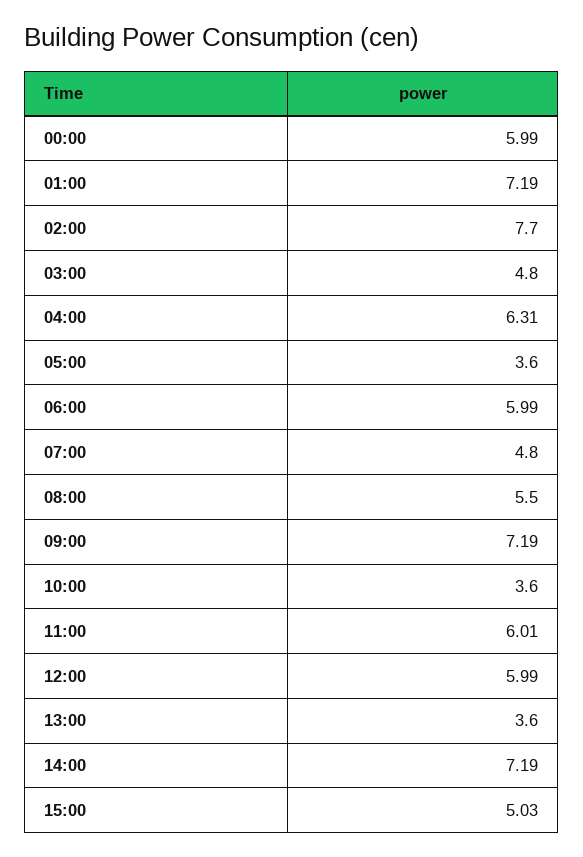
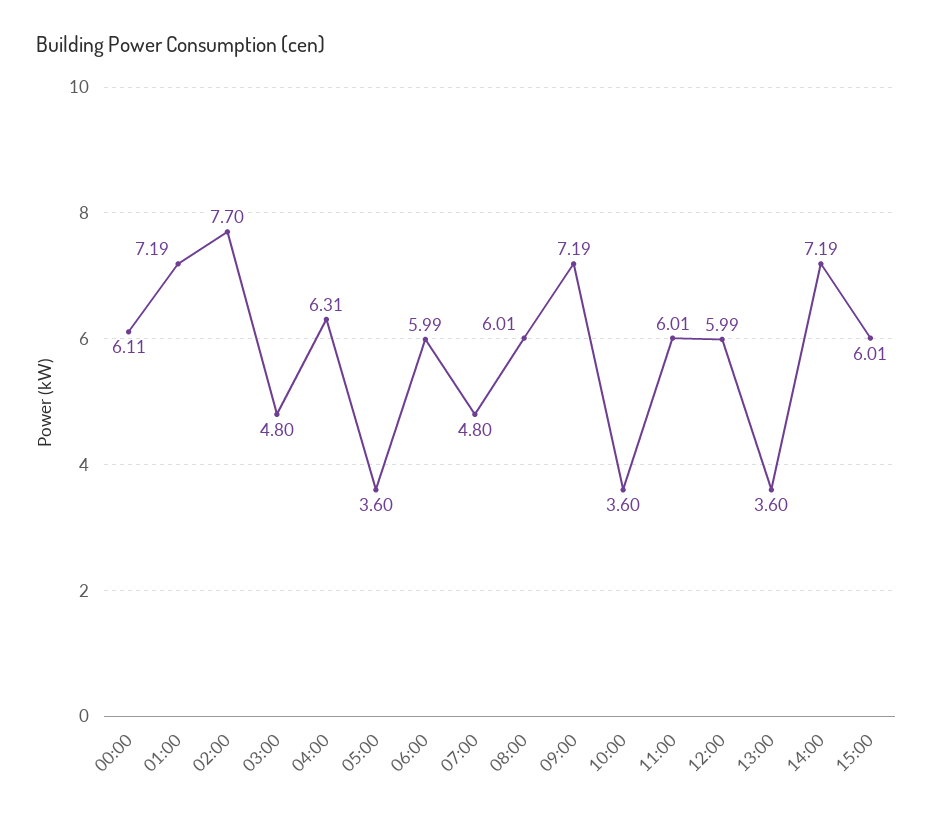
  {
-   "00:00": 5.99,
+   "00:00": 6.11,
    "01:00": 7.19,
    "02:00": 7.7,
    "03:00": 4.8,
    "04:00": 6.31,
    "05:00": 3.6,
    "06:00": 5.99,
    "07:00": 4.8,
-   "08:00": 5.5,
+   "08:00": 6.01,
    "09:00": 7.19,
    "10:00": 3.6,
    "11:00": 6.01,
    "12:00": 5.99,
    "13:00": 3.6,
    "14:00": 7.19,
-   "15:00": 5.03
+   "15:00": 6.01
  }

